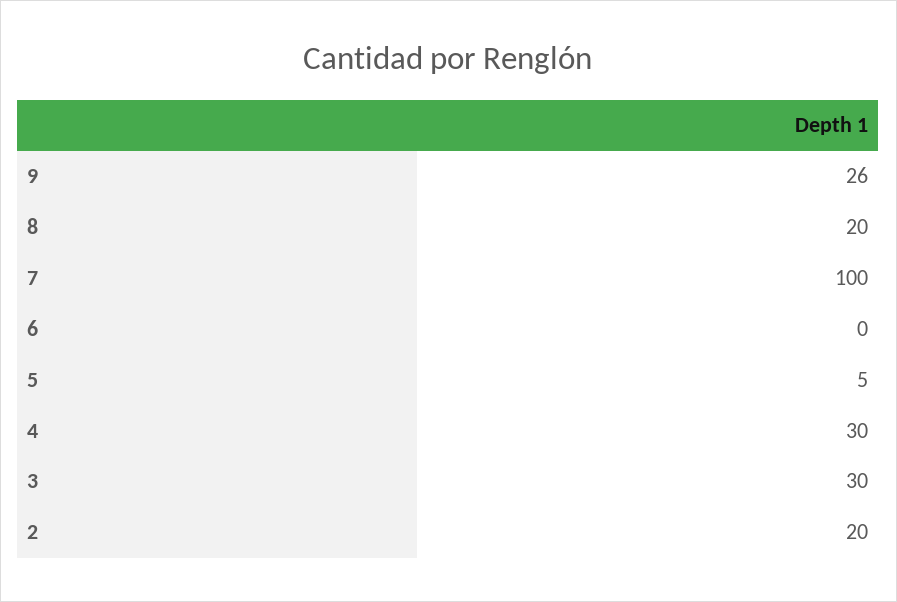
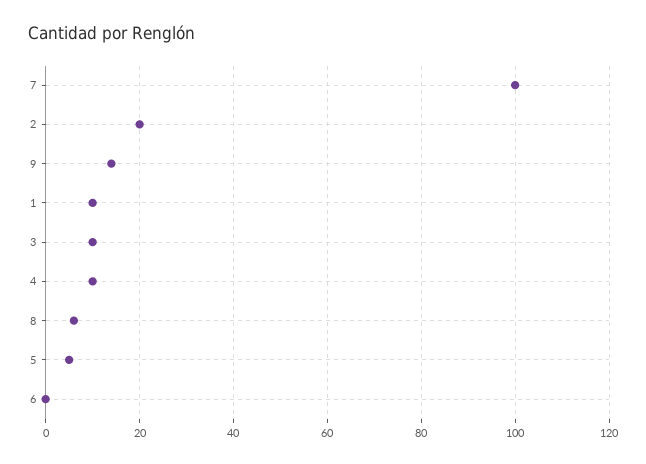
  {
-   "9": 26,
+   "9": 15,
-   "8": 20,
+   "8": 5,
    "7": 100,
    "6": 0,
    "5": 5,
-   "4": 30,
+   "4": 10,
-   "3": 30,
+   "3": 10,
-   "2": 20
+   "2": 20,
+   "1": 10
  }

